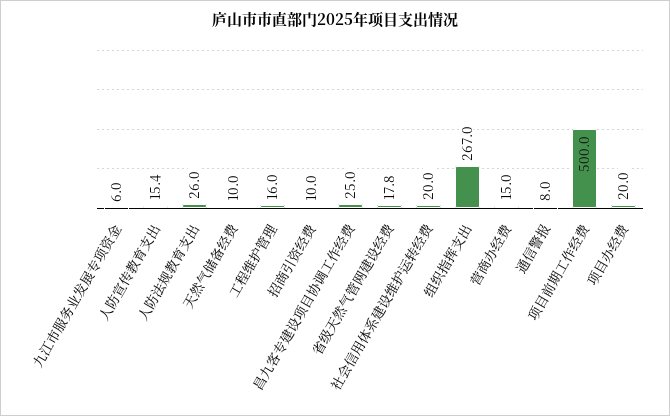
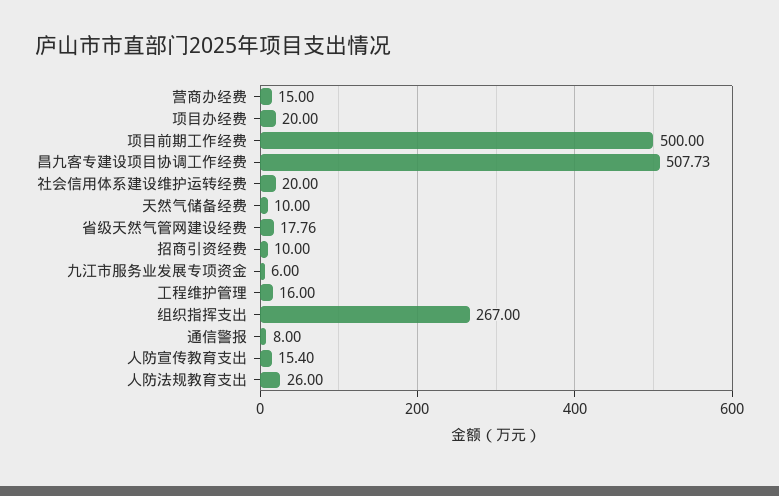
  {
    "九江市服务业发展专项资金": 6,
    "人防宣传教育支出": 15.4,
    "人防法规教育支出": 26,
    "天然气储备经费": 10,
    "工程维护管理": 16,
    "招商引资经费": 10,
-   "昌九客专建设项目协调工作经费": 25,
+   "昌九客专建设项目协调工作经费": 507.73,
    "省级天然气管网建设经费": 17.76,
    "社会信用体系建设维护运转经费": 20,
    "组织指挥支出": 267,
    "营商办经费": 15,
    "通信警报": 8,
    "项目前期工作经费": 500,
    "项目办经费": 20
  }

